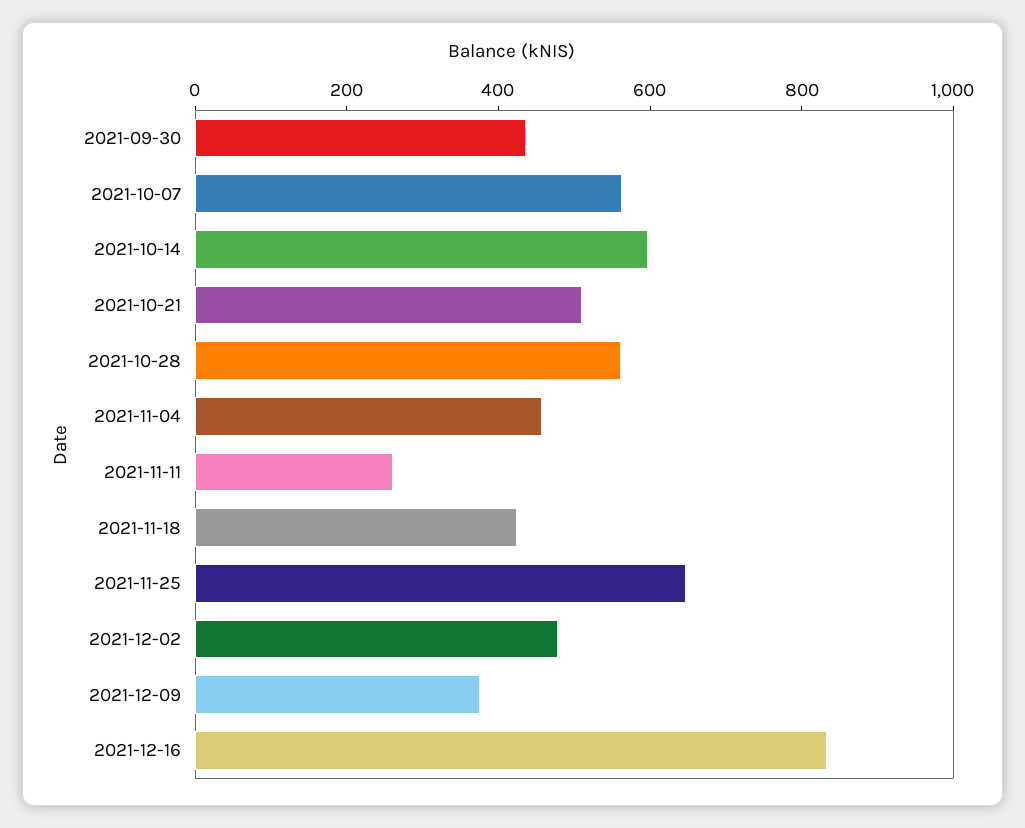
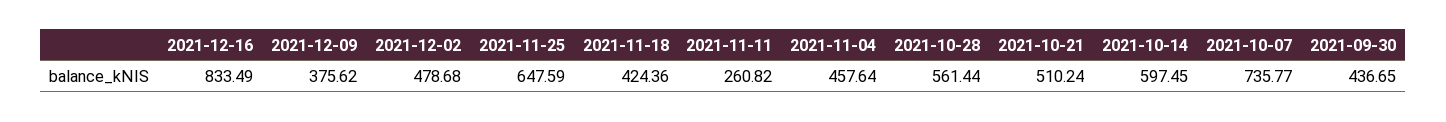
  {
    "2021-09-30": 436.65,
-   "2021-10-07": 550,
+   "2021-10-07": 735.77,
    "2021-10-14": 597.45,
    "2021-10-21": 510.24,
    "2021-10-28": 561.44,
    "2021-11-04": 457.64,
    "2021-11-11": 260.82,
    "2021-11-18": 424.36,
    "2021-11-25": 647.59,
    "2021-12-02": 478.68,
    "2021-12-09": 375.62,
    "2021-12-16": 833.49
  }

